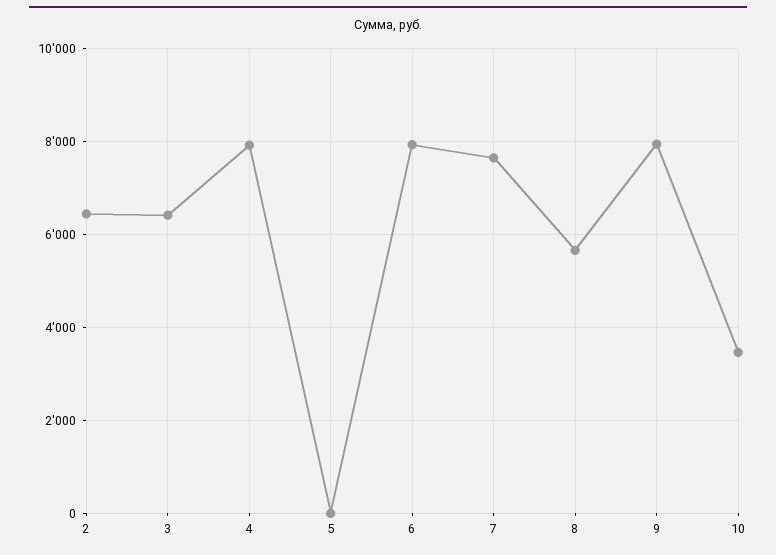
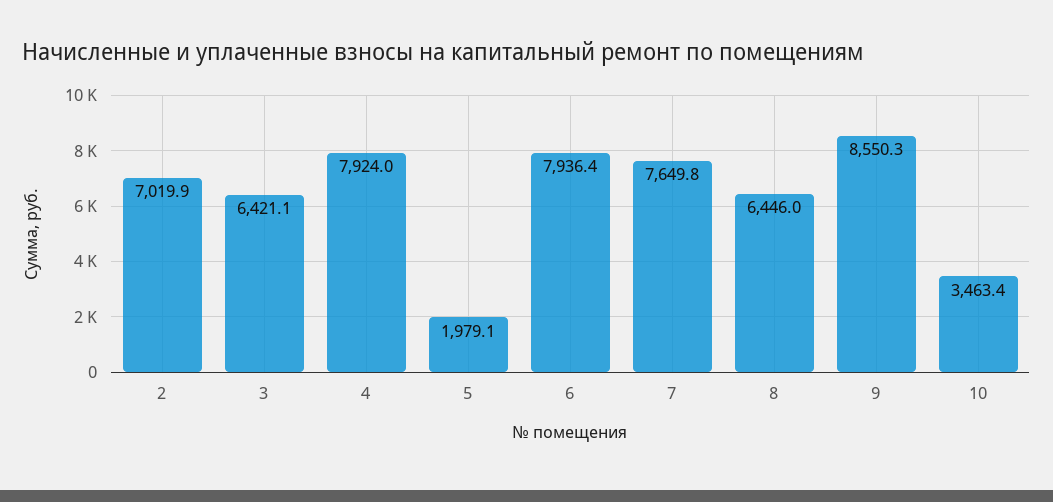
  {
-   "2": 6400,
+   "2": 7019.9,
    "3": 6421.1,
    "4": 7924,
-   "5": 0,
+   "5": 1979.1,
    "6": 7936.4,
    "7": 7649.8,
-   "8": 5600,
+   "8": 6446,
-   "9": 8000,
+   "9": 8550.3,
    "10": 3463.4
  }

